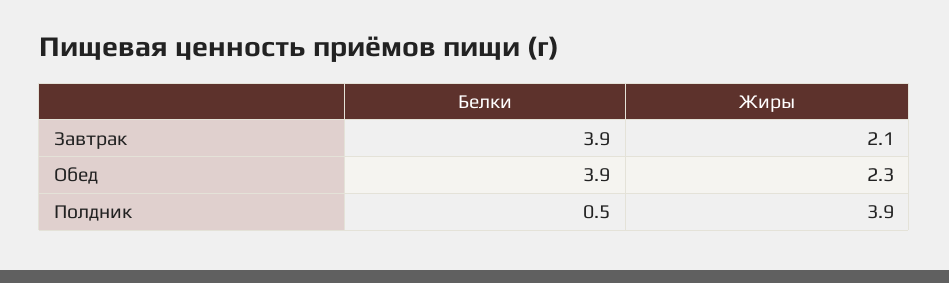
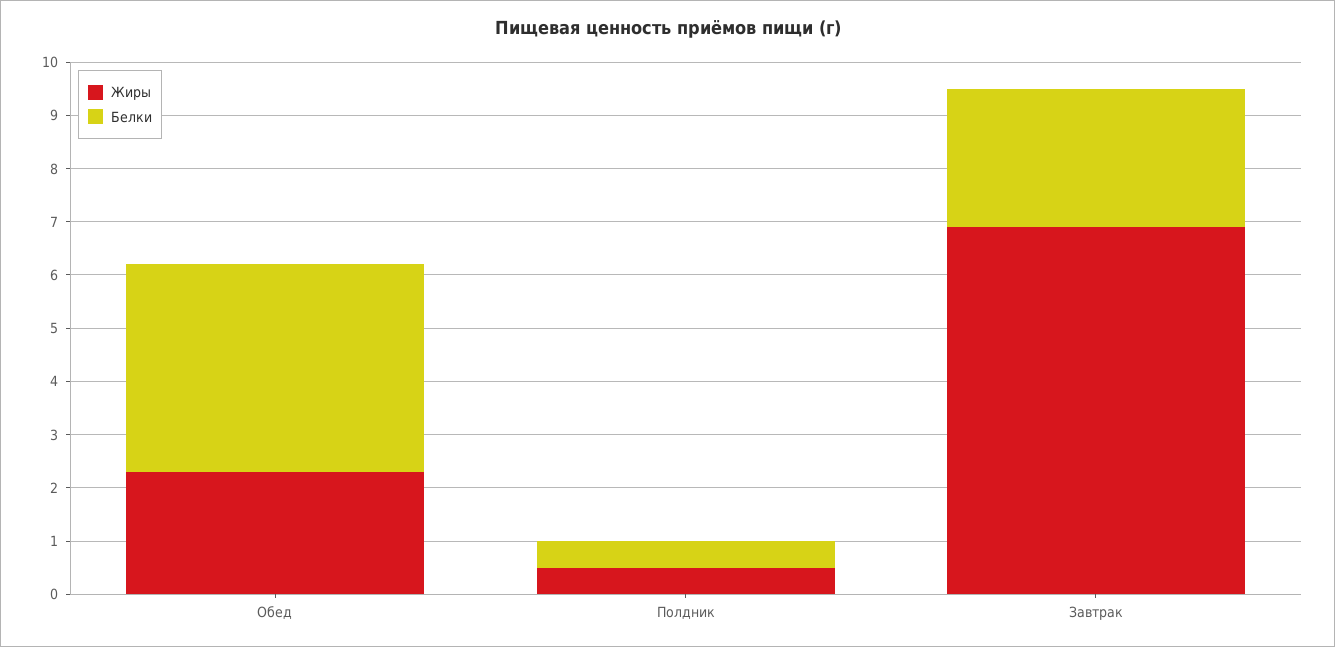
  {
    "Белки": {
-     "Завтрак": 3.9,
+     "Завтрак": 2.5,
      "Обед": 3.9,
      "Полдник": 0.5
    },
    "Жиры": {
-     "Завтрак": 2.1,
+     "Завтрак": 7,
      "Обед": 2.3,
-     "Полдник": 3.9
+     "Полдник": 0.5
    }
  }

